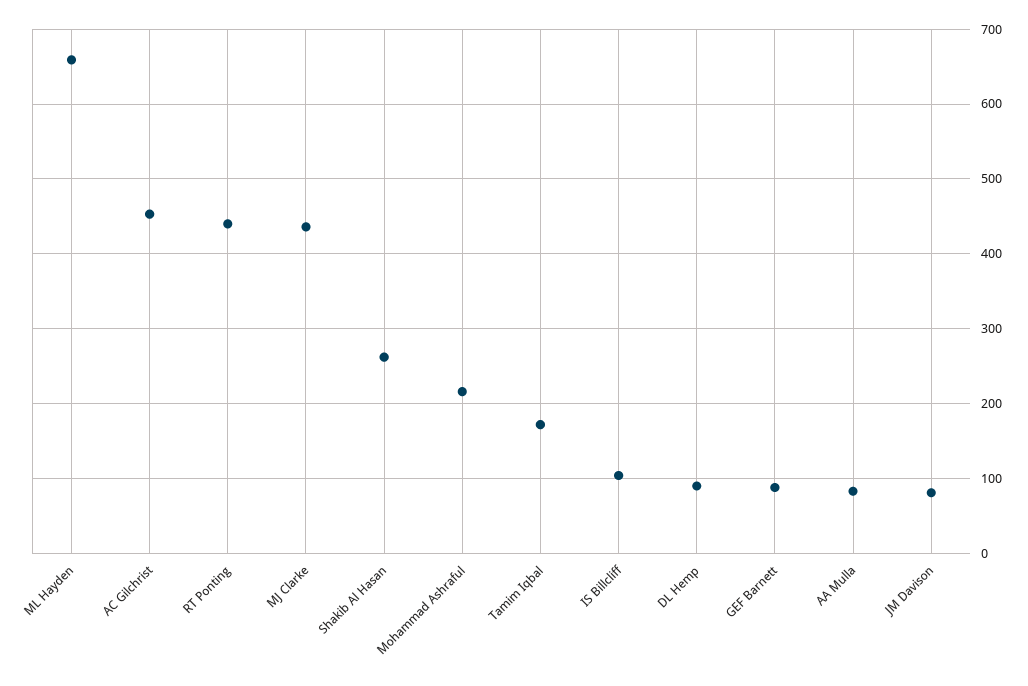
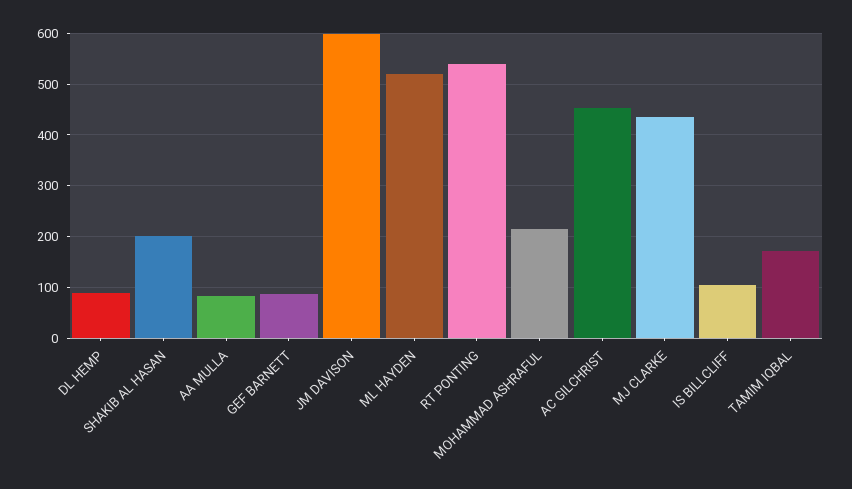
  {
-   "ML Hayden": 660,
+   "ML Hayden": 520,
    "AC Gilchrist": 450,
-   "RT Ponting": 440,
+   "RT Ponting": 540,
    "MJ Clarke": 440,
-   "Shakib Al Hasan": 260,
+   "Shakib Al Hasan": 200,
    "Mohammad Ashraful": 220,
    "Tamim Iqbal": 170,
    "IS Billcliff": 100,
    "DL Hemp": 90,
    "GEF Barnett": 90,
    "AA Mulla": 80,
-   "JM Davison": 80
+   "JM Davison": 600
  }

